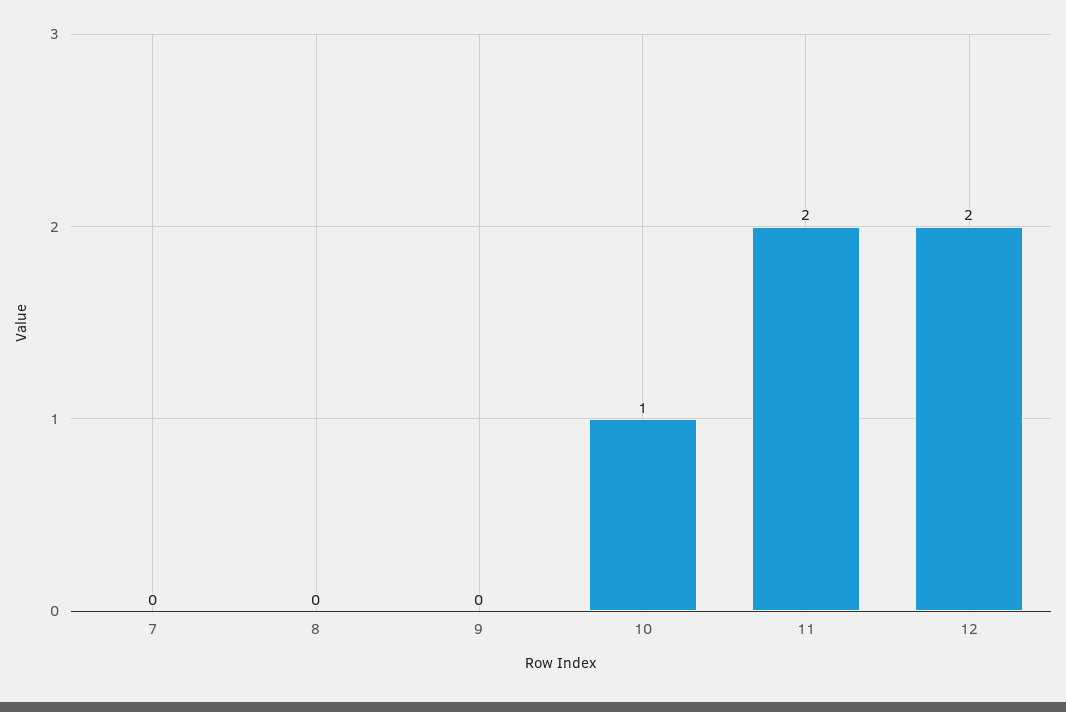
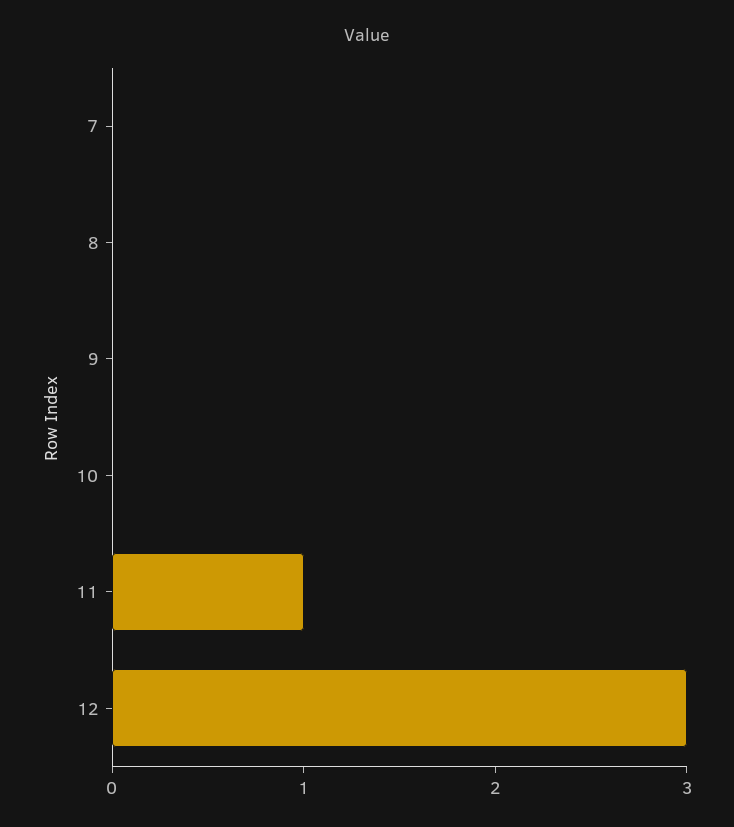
  {
    "7": 0,
    "8": 0,
    "9": 0,
-   "10": 1,
+   "10": 0,
-   "11": 2,
+   "11": 1,
-   "12": 2
+   "12": 3
  }

